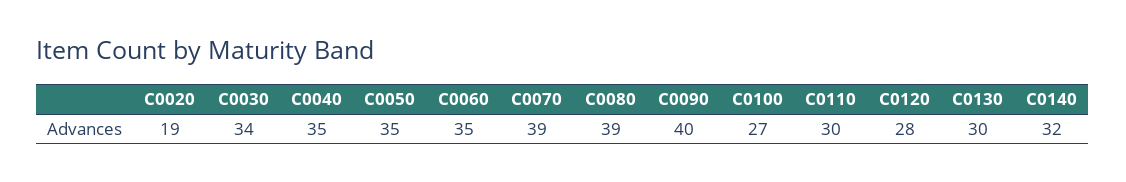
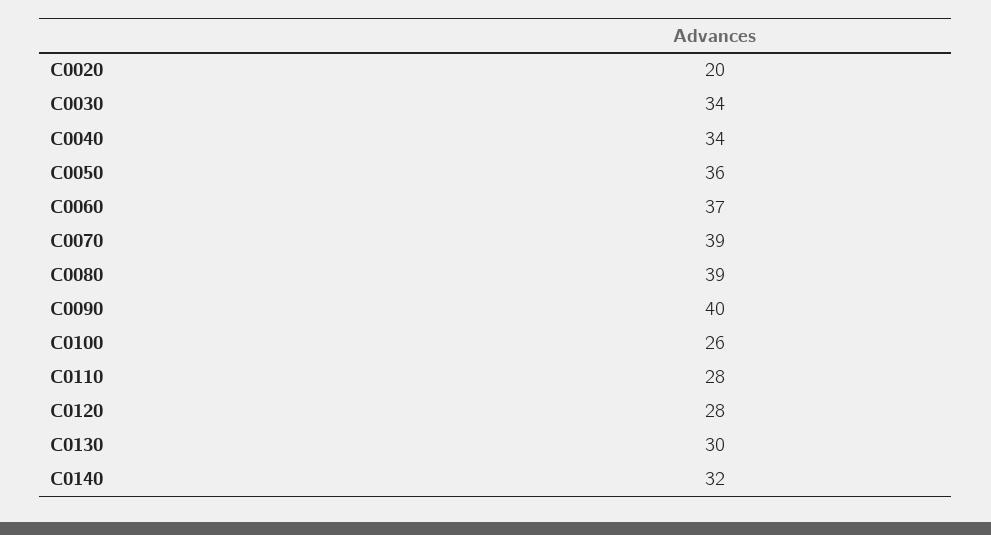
  {
-   "C0020": 19,
+   "C0020": 20,
    "C0030": 34,
-   "C0040": 35,
+   "C0040": 34,
-   "C0050": 35,
+   "C0050": 36,
-   "C0060": 35,
+   "C0060": 37,
    "C0070": 39,
    "C0080": 39,
    "C0090": 40,
-   "C0100": 27,
+   "C0100": 26,
-   "C0110": 30,
+   "C0110": 28,
    "C0120": 28,
    "C0130": 30,
    "C0140": 32
  }

